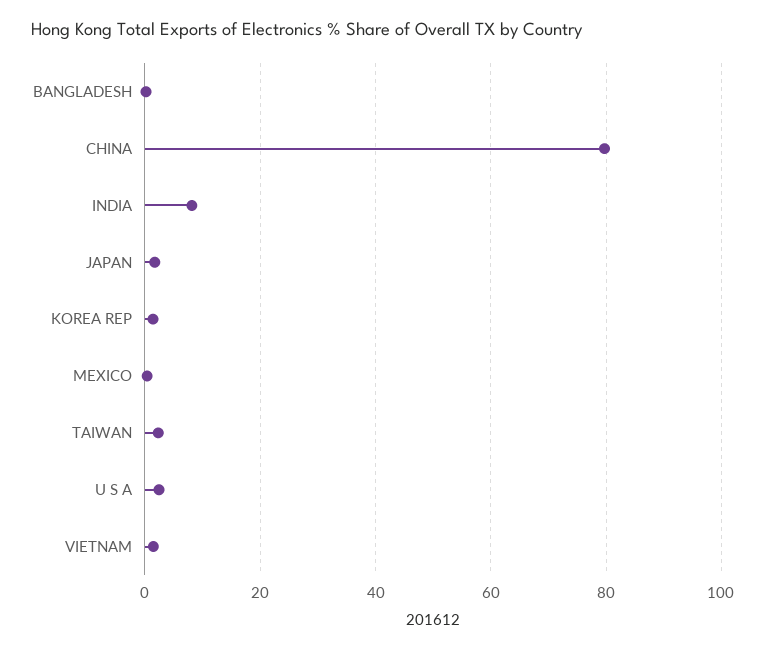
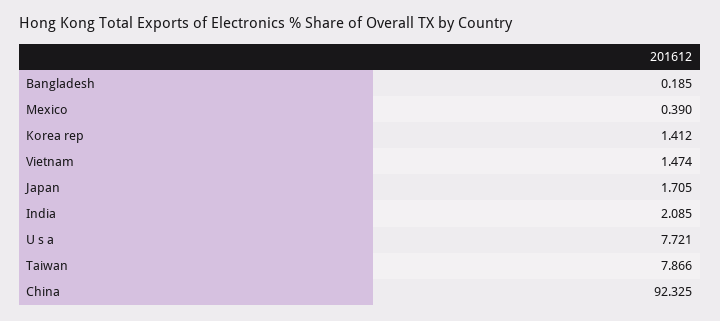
  {
    "BANGLADESH": 0.185,
-   "CHINA": 80,
+   "CHINA": 92.325,
-   "INDIA": 8,
+   "INDIA": 2.085,
    "JAPAN": 1.705,
    "KOREA REP": 1.412,
    "MEXICO": 0.39,
-   "TAIWAN": 2,
+   "TAIWAN": 7.866,
-   "U S A": 2,
+   "U S A": 7.721,
    "VIETNAM": 1.474
  }

